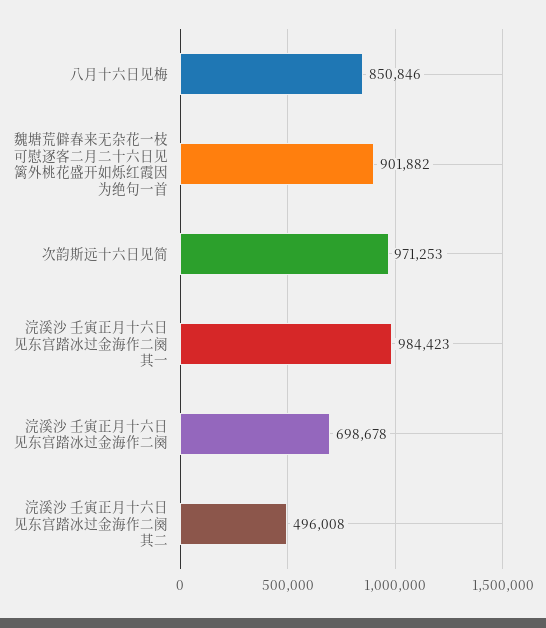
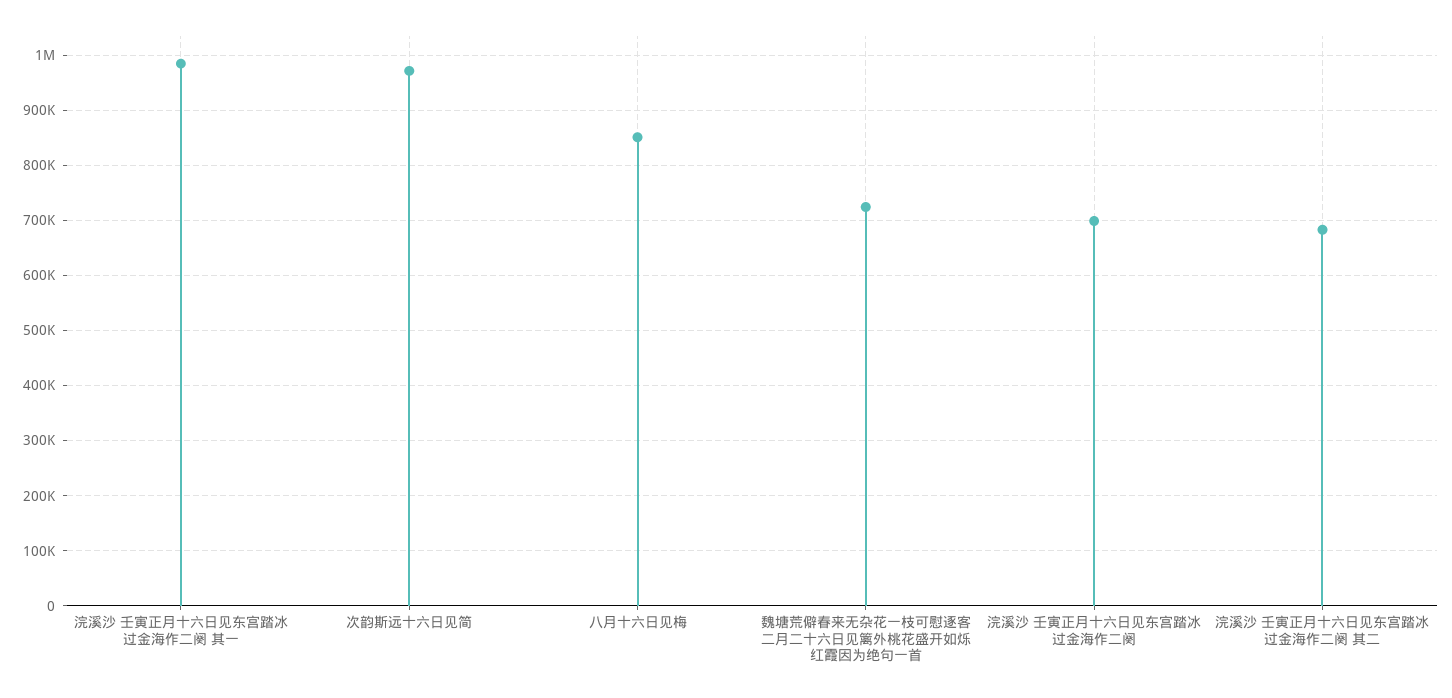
  {
    "八月十六日见梅": 850846,
-   "魏塘荒僻春来无杂花一枝可慰逐客二月二十六日见篱外桃花盛开如烁红霞因为绝句一首": 901882,
+   "魏塘荒僻春来无杂花一枝可慰逐客二月二十六日见篱外桃花盛开如烁红霞因为绝句一首": 720000,
    "次韵斯远十六日见简": 971253,
    "浣溪沙 壬寅正月十六日见东宫踏冰过金海作二阕 其一": 984423,
    "浣溪沙 壬寅正月十六日见东宫踏冰过金海作二阕": 698678,
-   "浣溪沙 壬寅正月十六日见东宫踏冰过金海作二阕 其二": 496008
+   "浣溪沙 壬寅正月十六日见东宫踏冰过金海作二阕 其二": 680000
  }

